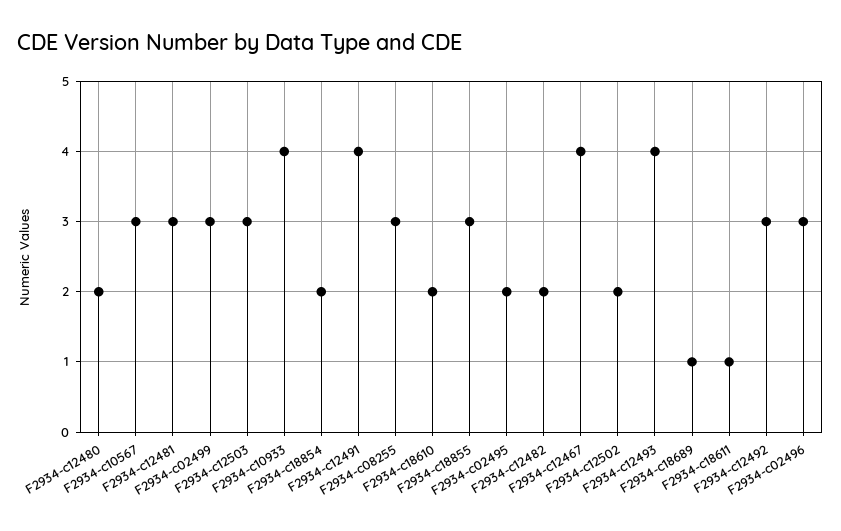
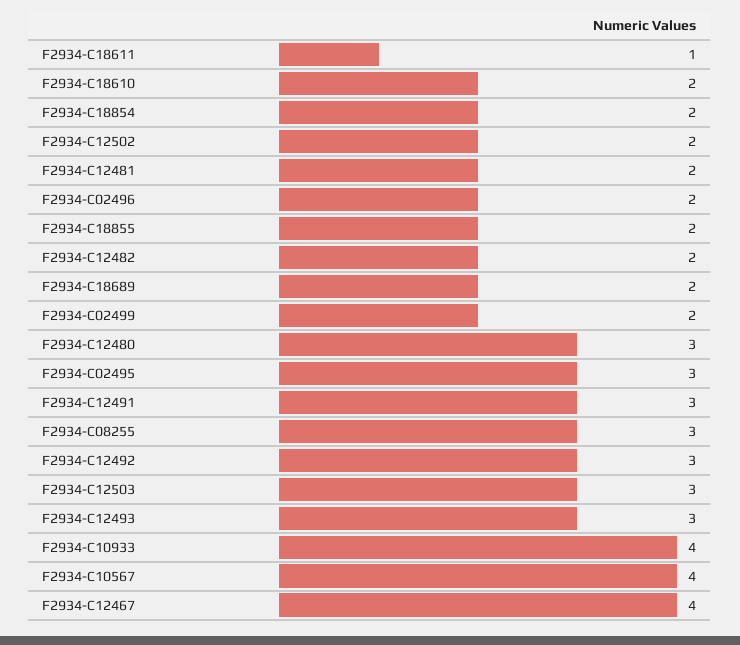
  {
-   "F2934-c12480": 2,
+   "F2934-c12480": 3,
-   "F2934-c10567": 3,
+   "F2934-c10567": 4,
-   "F2934-c12481": 3,
+   "F2934-c12481": 2,
-   "F2934-c02499": 3,
+   "F2934-c02499": 2,
    "F2934-c12503": 3,
    "F2934-c10933": 4,
    "F2934-c18854": 2,
-   "F2934-c12491": 4,
+   "F2934-c12491": 3,
    "F2934-c08255": 3,
    "F2934-c18610": 2,
-   "F2934-c18855": 3,
+   "F2934-c18855": 2,
-   "F2934-c02495": 2,
+   "F2934-c02495": 3,
    "F2934-c12482": 2,
    "F2934-c12467": 4,
    "F2934-c12502": 2,
-   "F2934-c12493": 4,
+   "F2934-c12493": 3,
-   "F2934-c18689": 1,
+   "F2934-c18689": 2,
    "F2934-c18611": 1,
    "F2934-c12492": 3,
-   "F2934-c02496": 3
+   "F2934-c02496": 2
  }

